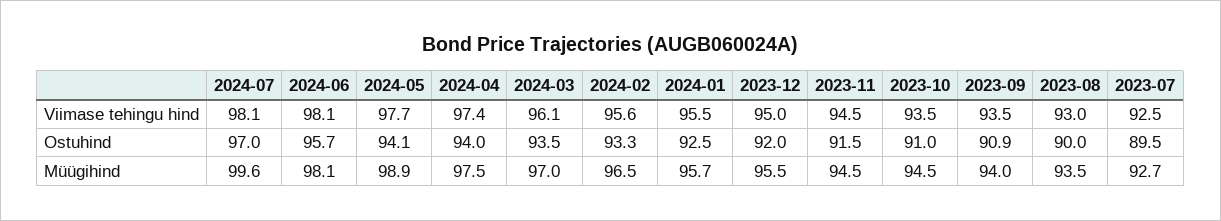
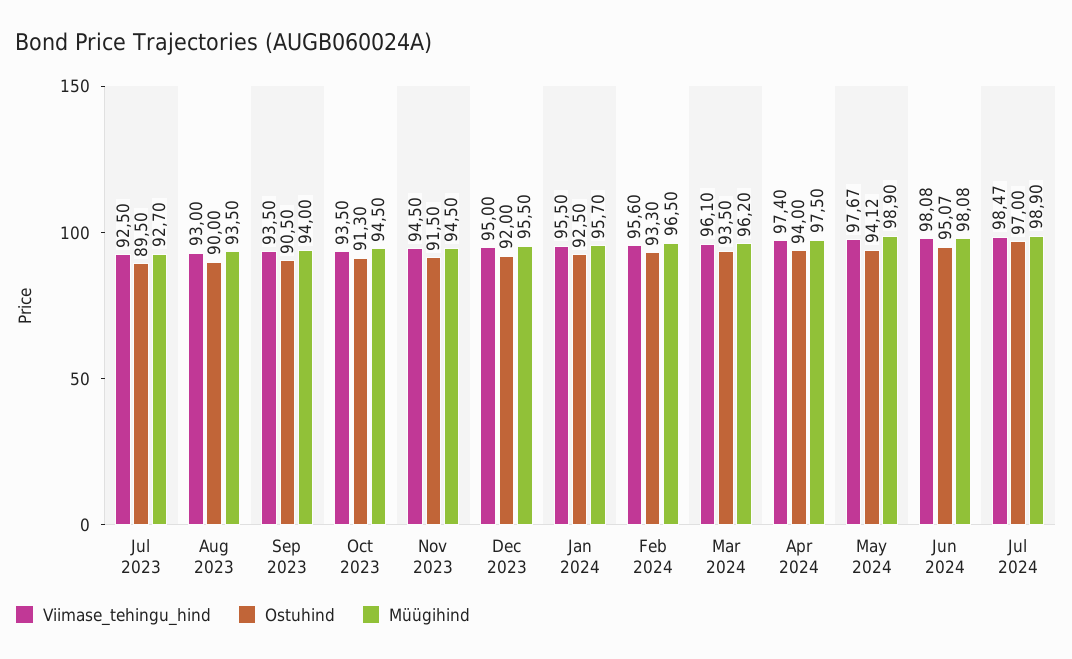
  {
    "Viimase tehingu hind": {
-     "2024-07": 98.1,
+     "2024-07": 98.47,
      "2024-06": 98.08,
      "2024-05": 97.67,
      "2024-04": 97.4,
      "2024-03": 96.1,
      "2024-02": 95.6,
      "2024-01": 95.5,
      "2023-12": 95,
      "2023-11": 94.5,
      "2023-10": 93.5,
      "2023-09": 93.5,
      "2023-08": 93,
      "2023-07": 92.5
    },
    "Ostuhind": {
      "2024-07": 97,
-     "2024-06": 95.7,
+     "2024-06": 95.07,
      "2024-05": 94.12,
      "2024-04": 94,
      "2024-03": 93.5,
      "2024-02": 93.3,
      "2024-01": 92.5,
      "2023-12": 92,
      "2023-11": 91.5,
-     "2023-10": 91,
+     "2023-10": 91.3,
-     "2023-09": 90.9,
+     "2023-09": 90.5,
      "2023-08": 90,
      "2023-07": 89.5
    },
    "Müügihind": {
-     "2024-07": 99.6,
+     "2024-07": 98.9,
      "2024-06": 98.08,
      "2024-05": 98.9,
      "2024-04": 97.5,
-     "2024-03": 97,
+     "2024-03": 96.2,
      "2024-02": 96.5,
      "2024-01": 95.7,
      "2023-12": 95.5,
      "2023-11": 94.5,
      "2023-10": 94.5,
      "2023-09": 94,
      "2023-08": 93.5,
      "2023-07": 92.7
    }
  }

